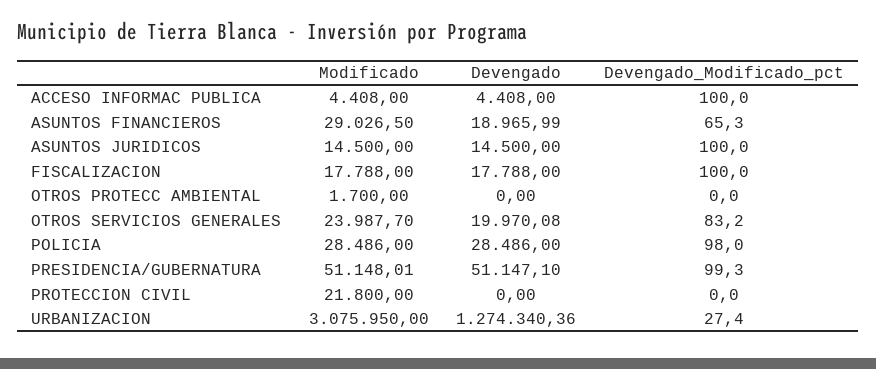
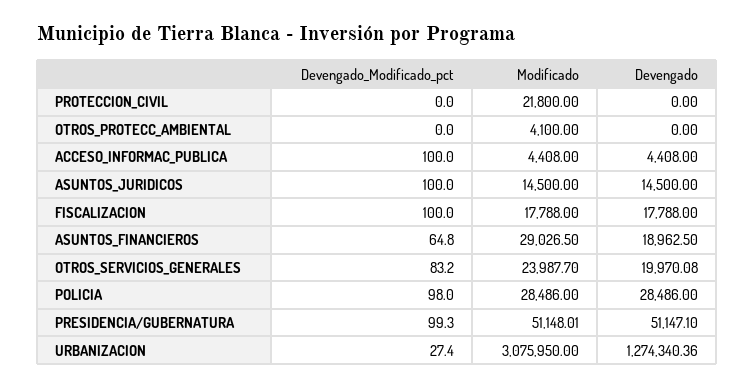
  {
    "Modificado": {
      "ACCESO INFORMAC PUBLICA": 4408,
      "ASUNTOS FINANCIEROS": 29026.5,
      "ASUNTOS JURIDICOS": 14500,
      "FISCALIZACION": 17788,
-     "OTROS PROTECC AMBIENTAL": 1700,
+     "OTROS PROTECC AMBIENTAL": 4100,
      "OTROS SERVICIOS GENERALES": 23987.7,
      "POLICIA": 28486,
      "PRESIDENCIA/GUBERNATURA": 51148.01,
      "PROTECCION CIVIL": 21800,
      "URBANIZACION": 3075950
    },
    "Devengado": {
      "ACCESO INFORMAC PUBLICA": 4408,
-     "ASUNTOS FINANCIEROS": 18965.99,
+     "ASUNTOS FINANCIEROS": 18962.5,
      "ASUNTOS JURIDICOS": 14500,
      "FISCALIZACION": 17788,
      "OTROS PROTECC AMBIENTAL": 0,
      "OTROS SERVICIOS GENERALES": 19970.08,
      "POLICIA": 28486,
      "PRESIDENCIA/GUBERNATURA": 51147.1,
      "PROTECCION CIVIL": 0,
      "URBANIZACION": 1274340.36
    },
    "Devengado_Modificado_pct": {
      "ACCESO INFORMAC PUBLICA": 100,
-     "ASUNTOS FINANCIEROS": 65.3,
+     "ASUNTOS FINANCIEROS": 64.8,
      "ASUNTOS JURIDICOS": 100,
      "FISCALIZACION": 100,
      "OTROS PROTECC AMBIENTAL": 0,
      "OTROS SERVICIOS GENERALES": 83.2,
      "POLICIA": 98,
      "PRESIDENCIA/GUBERNATURA": 99.3,
      "PROTECCION CIVIL": 0,
      "URBANIZACION": 27.4
    }
  }

